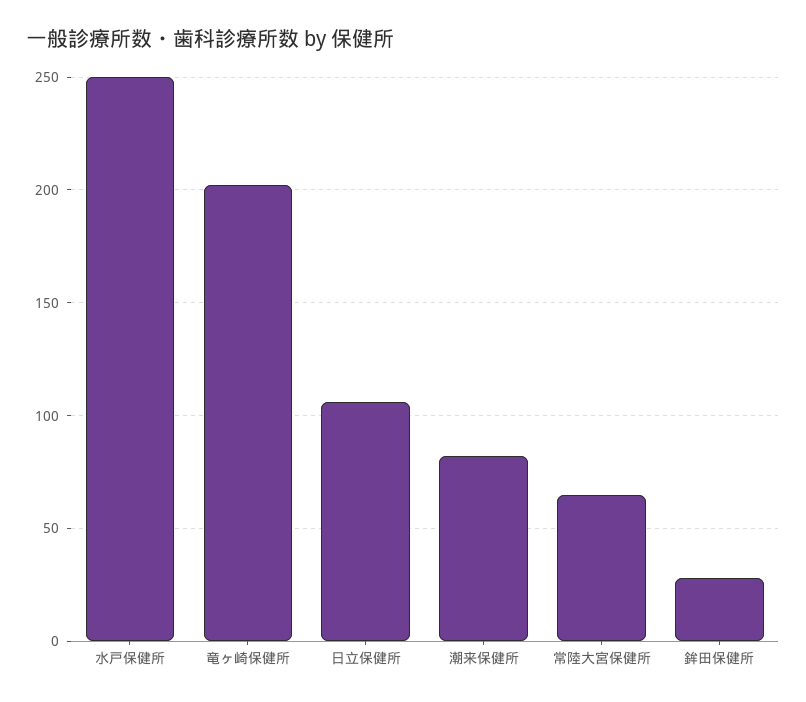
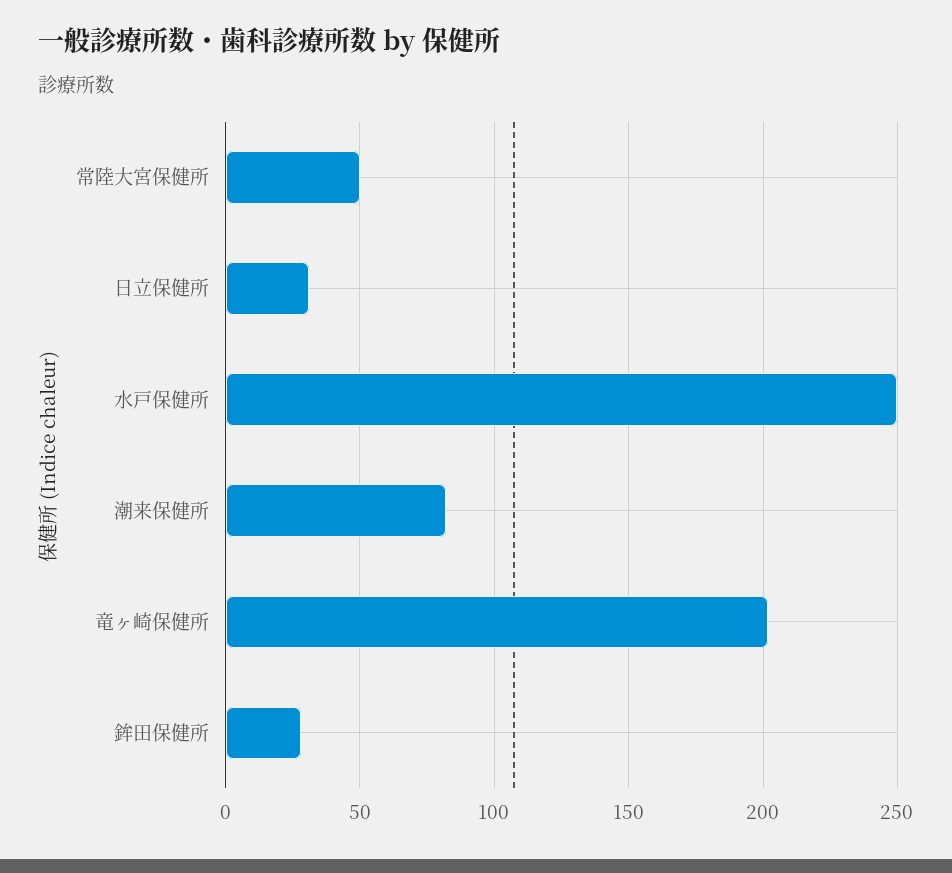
  {
    "水戸保健所": 250,
    "竜ヶ崎保健所": 200,
-   "日立保健所": 105,
+   "日立保健所": 30,
    "潮来保健所": 80,
-   "常陸大宮保健所": 65,
+   "常陸大宮保健所": 50,
    "鉾田保健所": 30
  }

